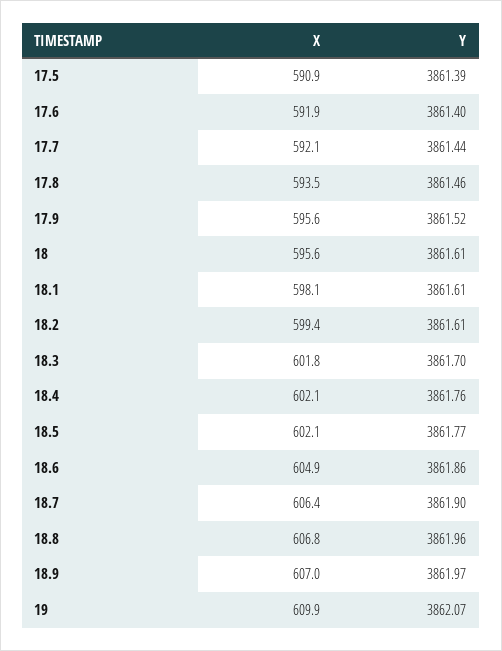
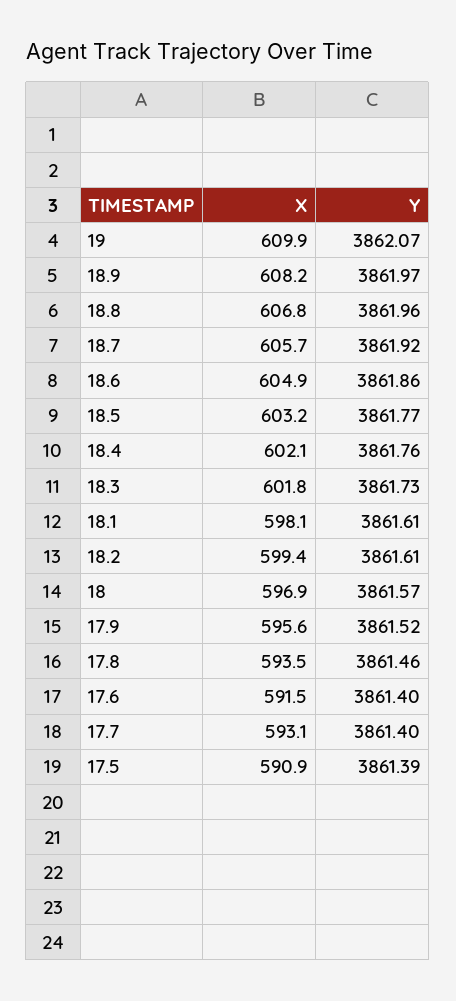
  {
    "X": {
      "17.5": 590.9,
-     "17.6": 591.9,
+     "17.6": 591.5,
-     "17.7": 592.1,
+     "17.7": 593.1,
      "17.8": 593.5,
      "17.9": 595.6,
-     "18": 595.6,
+     "18": 596.9,
      "18.1": 598.1,
      "18.2": 599.4,
      "18.3": 601.8,
      "18.4": 602.1,
-     "18.5": 602.1,
+     "18.5": 603.2,
      "18.6": 604.9,
-     "18.7": 606.4,
+     "18.7": 605.7,
      "18.8": 606.8,
-     "18.9": 607,
+     "18.9": 608.2,
      "19": 609.9
    },
    "Y": {
      "17.5": 3861.39,
      "17.6": 3861.4,
-     "17.7": 3861.44,
+     "17.7": 3861.4,
      "17.8": 3861.46,
      "17.9": 3861.52,
-     "18": 3861.61,
+     "18": 3861.57,
      "18.1": 3861.61,
      "18.2": 3861.61,
-     "18.3": 3861.7,
+     "18.3": 3861.73,
      "18.4": 3861.76,
      "18.5": 3861.77,
      "18.6": 3861.86,
-     "18.7": 3861.9,
+     "18.7": 3861.92,
      "18.8": 3861.96,
      "18.9": 3861.97,
      "19": 3862.07
    }
  }

